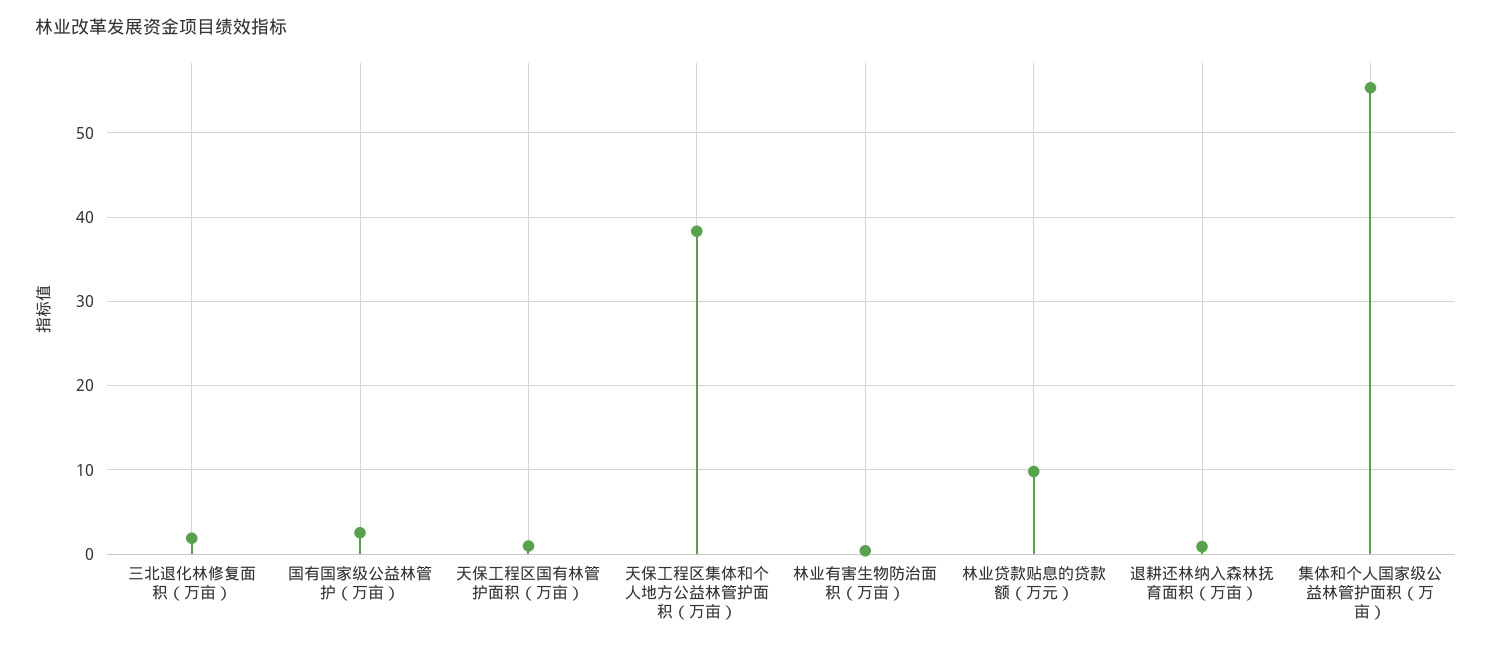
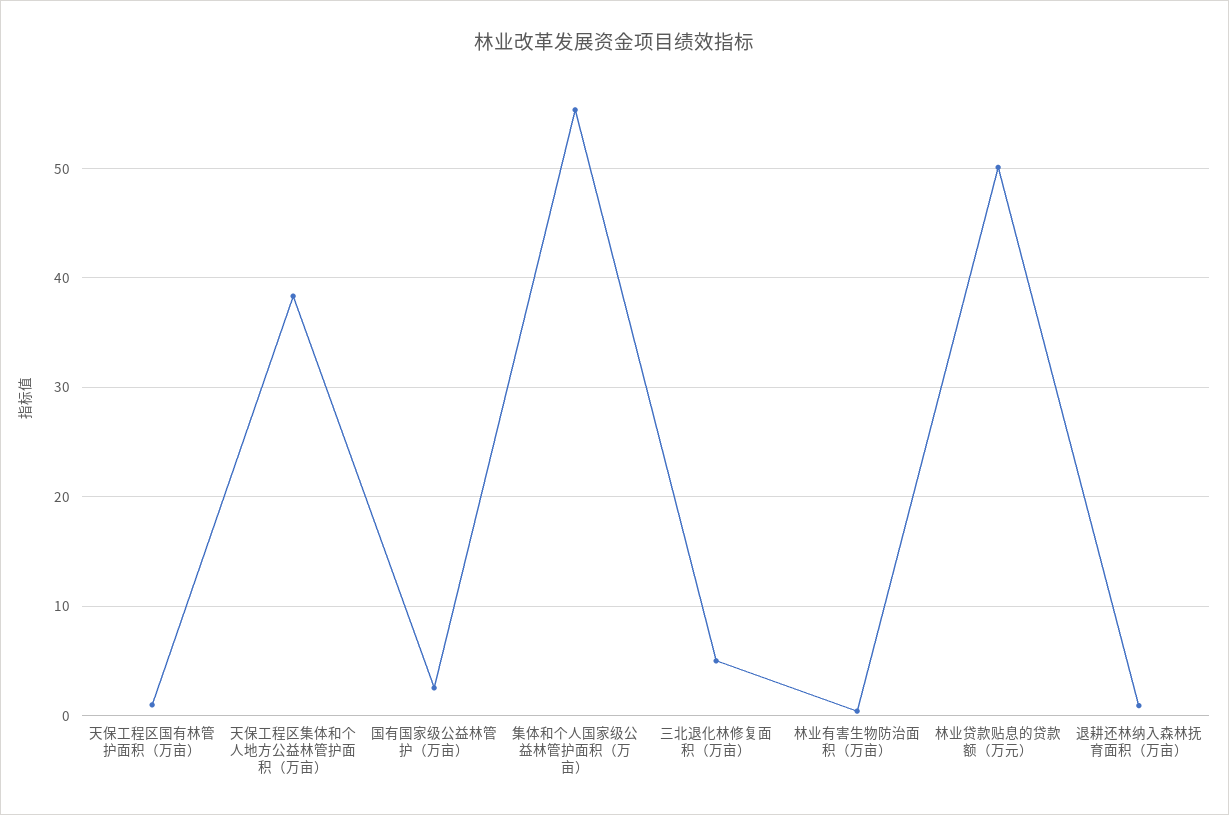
  {
-   "三北退化林修复面积（万亩）": 2,
+   "三北退化林修复面积（万亩）": 5,
    "国有国家级公益林管护（万亩）": 3,
    "天保工程区国有林管护面积（万亩）": 1,
    "天保工程区集体和个人地方公益林管护面积（万亩）": 38,
    "林业有害生物防治面积（万亩）": 0,
-   "林业贷款贴息的贷款额（万元）": 10,
+   "林业贷款贴息的贷款额（万元）": 50,
    "退耕还林纳入森林抚育面积（万亩）": 1,
    "集体和个人国家级公益林管护面积（万亩）": 55
  }

